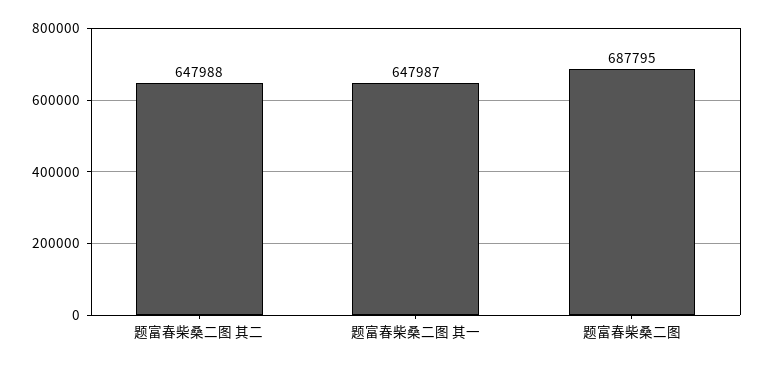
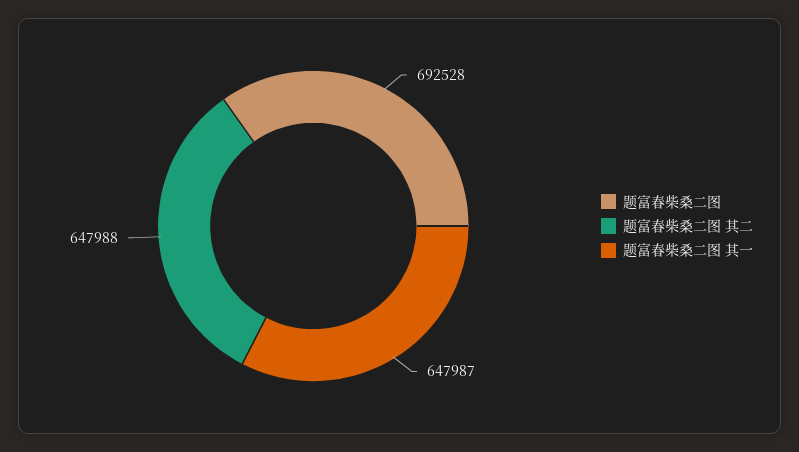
  {
    "题富春柴桑二图 其二": 647988,
    "题富春柴桑二图 其一": 647987,
-   "题富春柴桑二图": 687795
+   "题富春柴桑二图": 692528
  }

